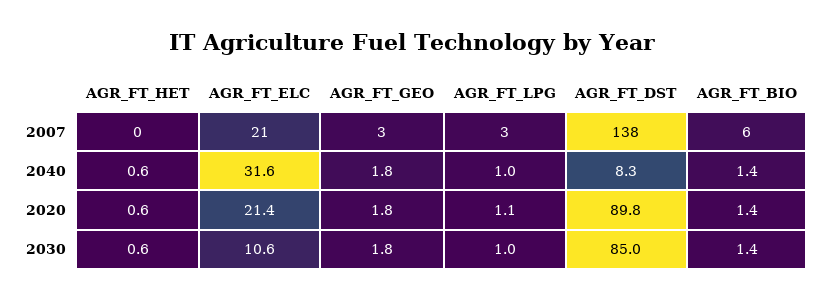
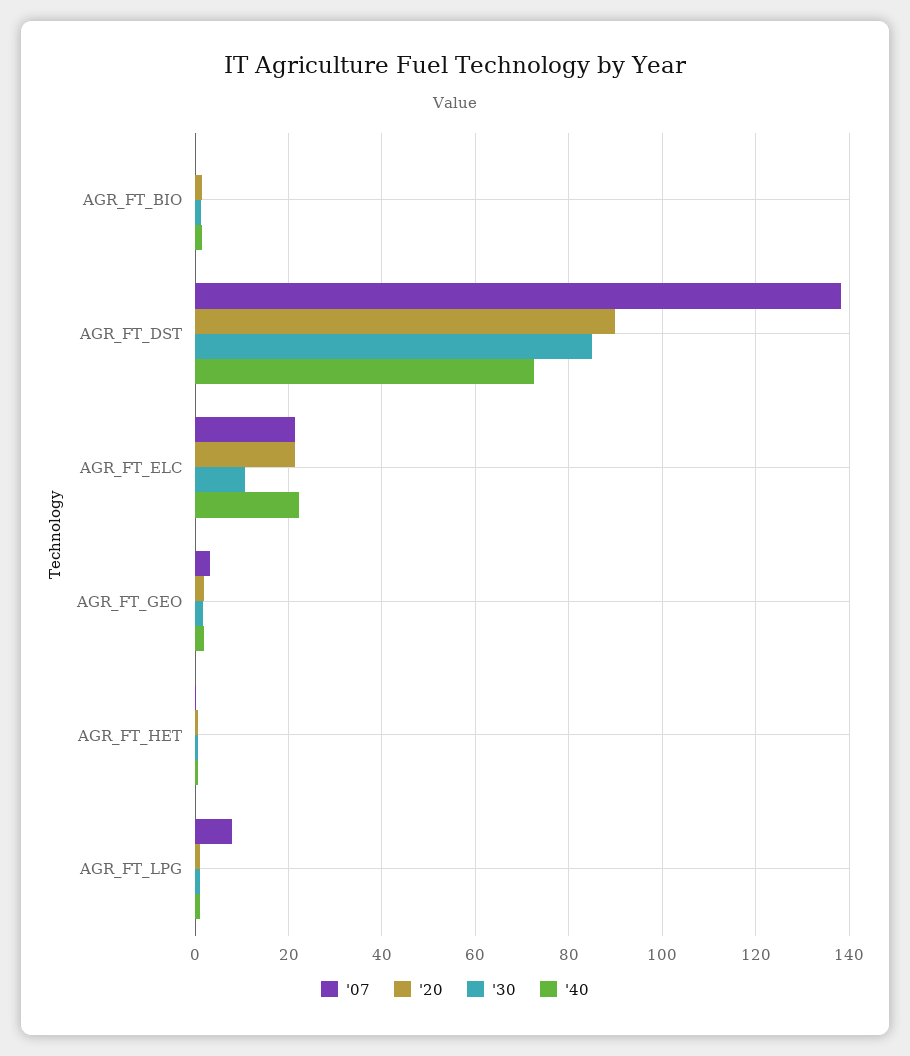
  {
    "2007": {
      "AGR_FT_HET": 0,
      "AGR_FT_ELC": 21,
      "AGR_FT_GEO": 3,
-     "AGR_FT_LPG": 3,
+     "AGR_FT_LPG": 8,
      "AGR_FT_DST": 138,
-     "AGR_FT_BIO": 6
+     "AGR_FT_BIO": 0
    },
    "2040": {
      "AGR_FT_HET": 0.6,
-     "AGR_FT_ELC": 31.6,
+     "AGR_FT_ELC": 22,
      "AGR_FT_GEO": 1.8,
      "AGR_FT_LPG": 1,
-     "AGR_FT_DST": 8.3,
+     "AGR_FT_DST": 72,
      "AGR_FT_BIO": 1.4
    },
    "2020": {
      "AGR_FT_HET": 0.6,
      "AGR_FT_ELC": 21.4,
      "AGR_FT_GEO": 1.8,
      "AGR_FT_LPG": 1.1,
      "AGR_FT_DST": 89.8,
      "AGR_FT_BIO": 1.4
    },
    "2030": {
      "AGR_FT_HET": 0.6,
      "AGR_FT_ELC": 10.6,
      "AGR_FT_GEO": 1.8,
      "AGR_FT_LPG": 1,
      "AGR_FT_DST": 85,
      "AGR_FT_BIO": 1.4
    }
  }

